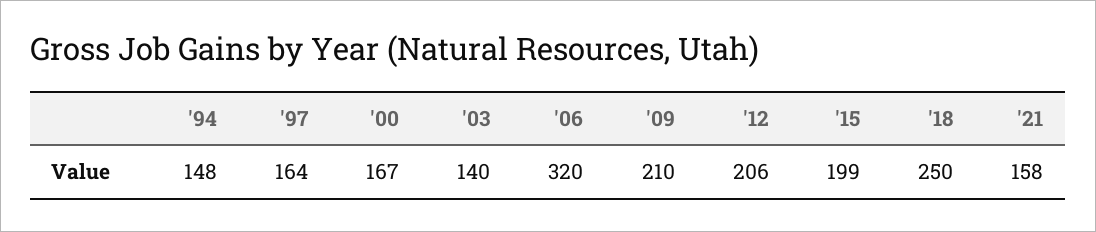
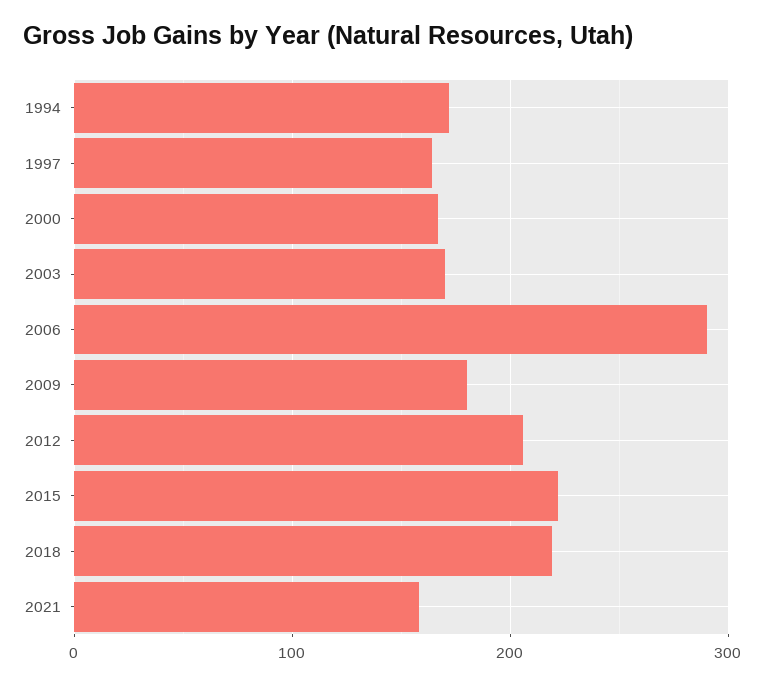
  {
-   "'94": 148,
+   "'94": 170,
    "'97": 164,
    "'00": 167,
-   "'03": 140,
+   "'03": 170,
-   "'06": 320,
+   "'06": 290,
-   "'09": 210,
+   "'09": 180,
    "'12": 206,
-   "'15": 199,
+   "'15": 220,
-   "'18": 250,
+   "'18": 220,
    "'21": 158
  }

